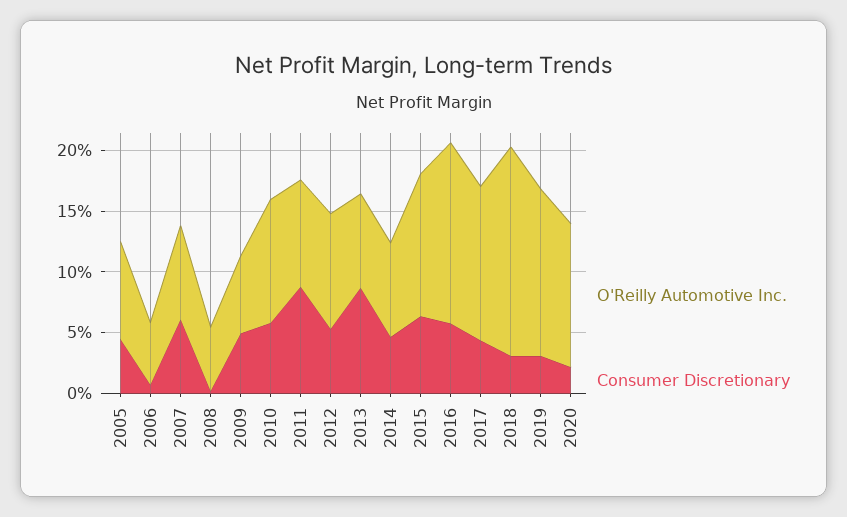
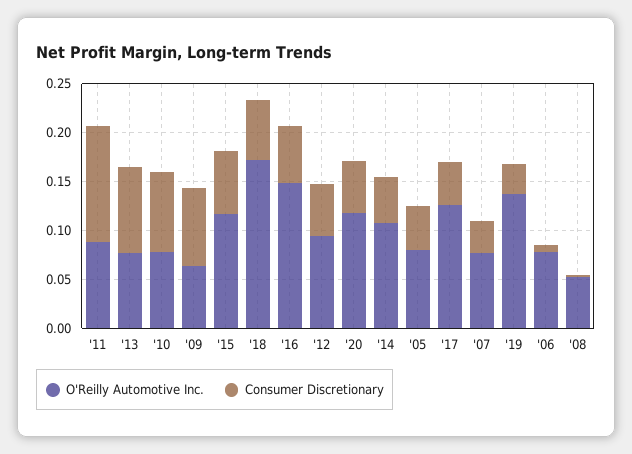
  {
    "O'Reilly Automotive Inc.": {
      "2005": 0.08,
-     "2006": 0.05,
+     "2006": 0.08,
      "2007": 0.08,
      "2008": 0.05,
      "2009": 0.06,
-     "2010": 0.1,
+     "2010": 0.08,
      "2011": 0.09,
      "2012": 0.09,
      "2013": 0.08,
-     "2014": 0.08,
+     "2014": 0.11,
      "2015": 0.12,
      "2016": 0.15,
      "2017": 0.13,
      "2018": 0.17,
      "2019": 0.14,
      "2020": 0.12
    },
    "Consumer Discretionary": {
      "2005": 0.04,
      "2006": 0.01,
-     "2007": 0.06,
+     "2007": 0.03,
      "2008": 0,
-     "2009": 0.05,
+     "2009": 0.08,
-     "2010": 0.06,
+     "2010": 0.08,
-     "2011": 0.09,
+     "2011": 0.12,
      "2012": 0.05,
      "2013": 0.09,
      "2014": 0.05,
      "2015": 0.06,
      "2016": 0.06,
      "2017": 0.04,
-     "2018": 0.03,
+     "2018": 0.06,
      "2019": 0.03,
-     "2020": 0.02
+     "2020": 0.05
    }
  }

